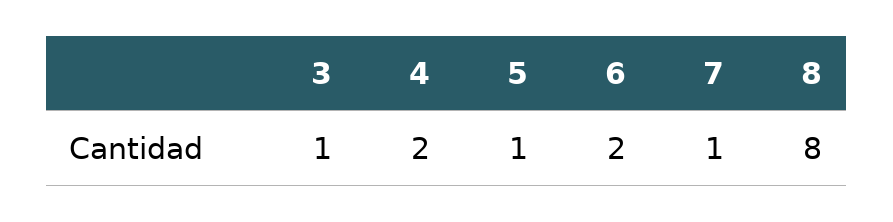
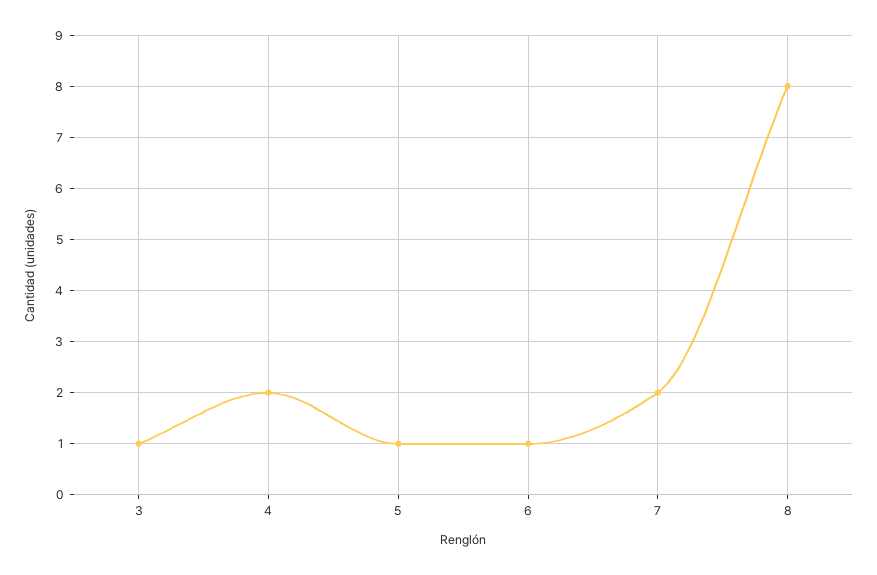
  {
    "3": 1,
    "4": 2,
    "5": 1,
-   "6": 2,
+   "6": 1,
-   "7": 1,
+   "7": 2,
    "8": 8
  }

